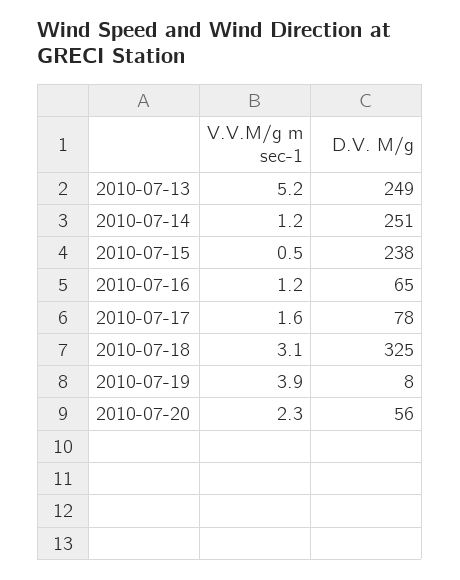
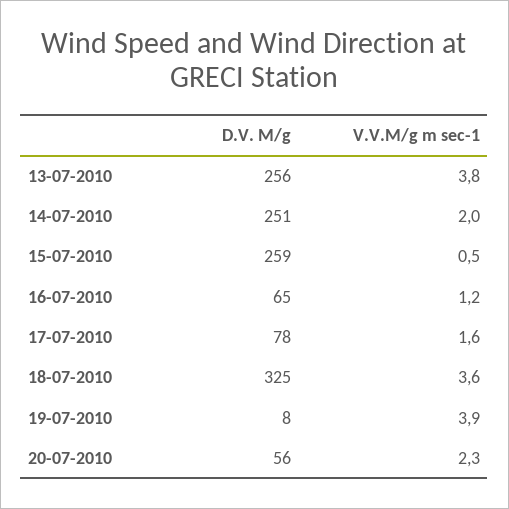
  {
    "V.V.M/g m sec-1": {
-     "2010-07-13": 5.2,
+     "2010-07-13": 3.8,
-     "2010-07-14": 1.2,
+     "2010-07-14": 2,
      "2010-07-15": 0.5,
      "2010-07-16": 1.2,
      "2010-07-17": 1.6,
-     "2010-07-18": 3.1,
+     "2010-07-18": 3.6,
      "2010-07-19": 3.9,
      "2010-07-20": 2.3
    },
    "D.V. M/g": {
-     "2010-07-13": 249,
+     "2010-07-13": 256,
      "2010-07-14": 251,
-     "2010-07-15": 238,
+     "2010-07-15": 259,
      "2010-07-16": 65,
      "2010-07-17": 78,
      "2010-07-18": 325,
      "2010-07-19": 8,
      "2010-07-20": 56
    }
  }

